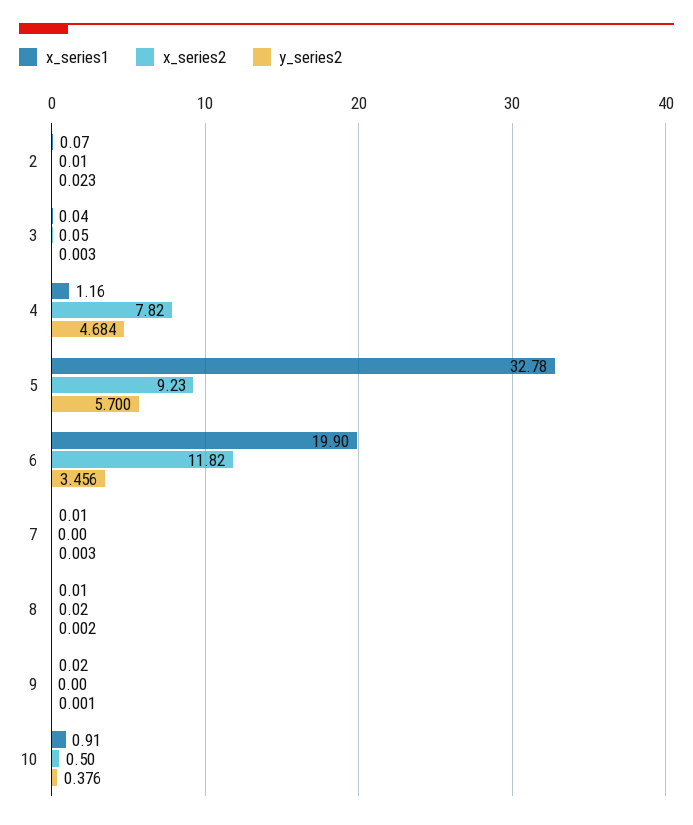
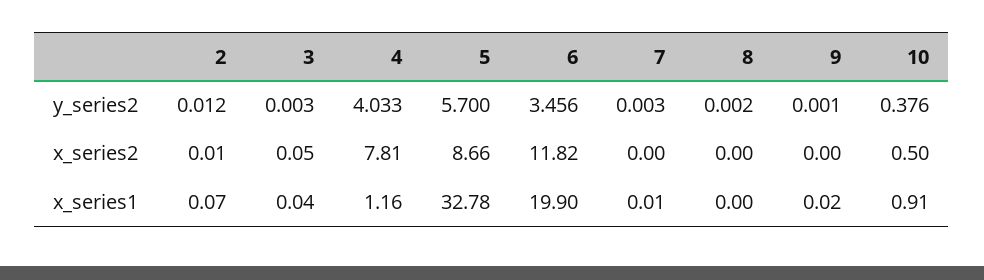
  {
    "x_series1": {
      "2": 0.07,
      "3": 0.04,
      "4": 1.16,
      "5": 32.78,
      "6": 19.9,
      "7": 0.01,
-     "8": 0.01,
+     "8": 0,
      "9": 0.02,
      "10": 0.91
    },
    "x_series2": {
      "2": 0.01,
      "3": 0.05,
-     "4": 7.82,
+     "4": 7.81,
-     "5": 9.23,
+     "5": 8.66,
      "6": 11.82,
      "7": 0,
-     "8": 0.02,
+     "8": 0,
      "9": 0,
      "10": 0.5
    },
    "y_series2": {
-     "2": 0.023,
+     "2": 0.012,
      "3": 0.003,
-     "4": 4.684,
+     "4": 4.033,
      "5": 5.7,
      "6": 3.456,
      "7": 0.003,
      "8": 0.002,
      "9": 0.001,
      "10": 0.376
    }
  }

